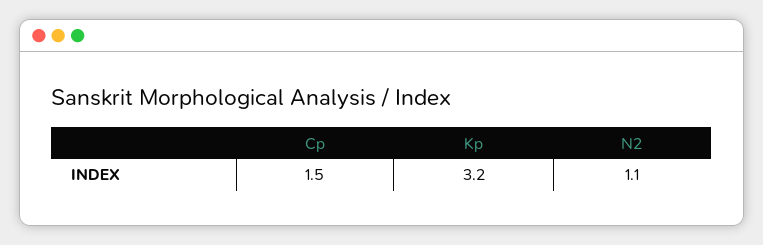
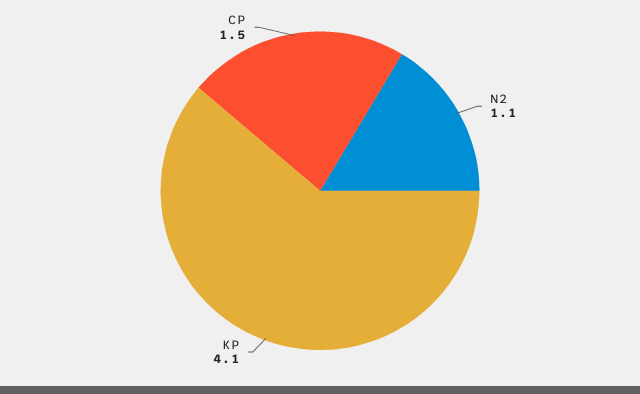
  {
    "Cp": 1.5,
-   "Kp": 3.2,
+   "Kp": 4.1,
    "N2": 1.1
  }

